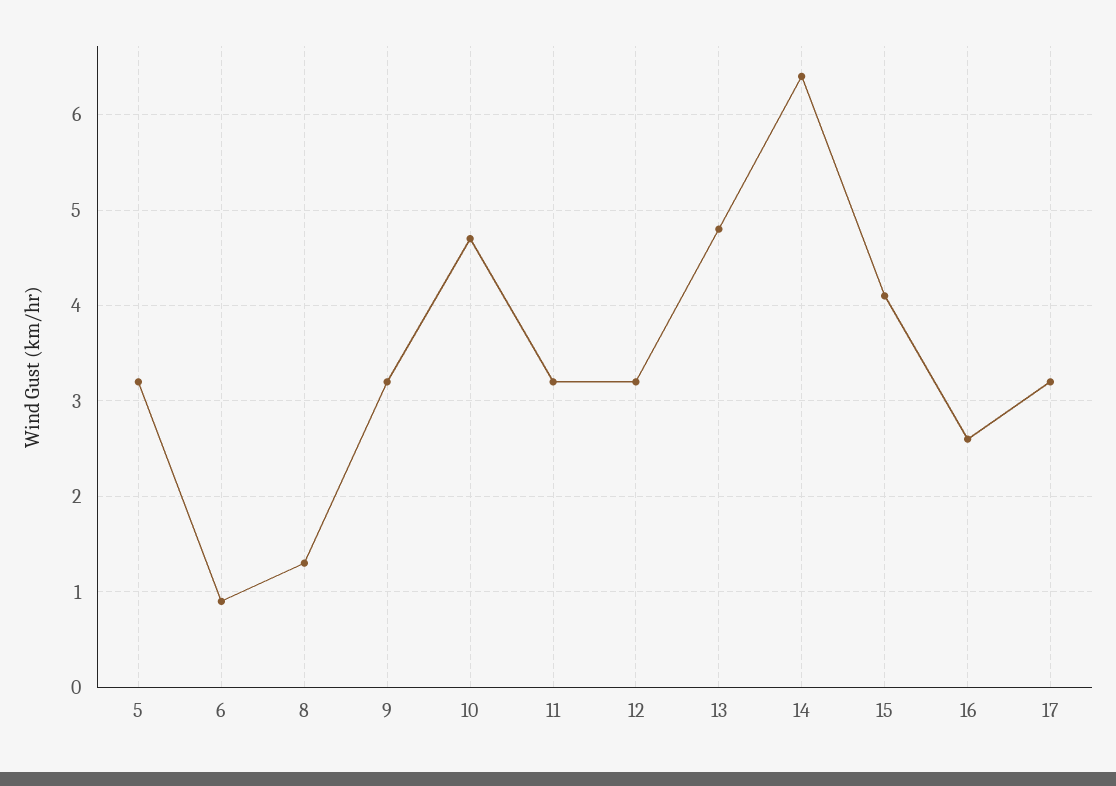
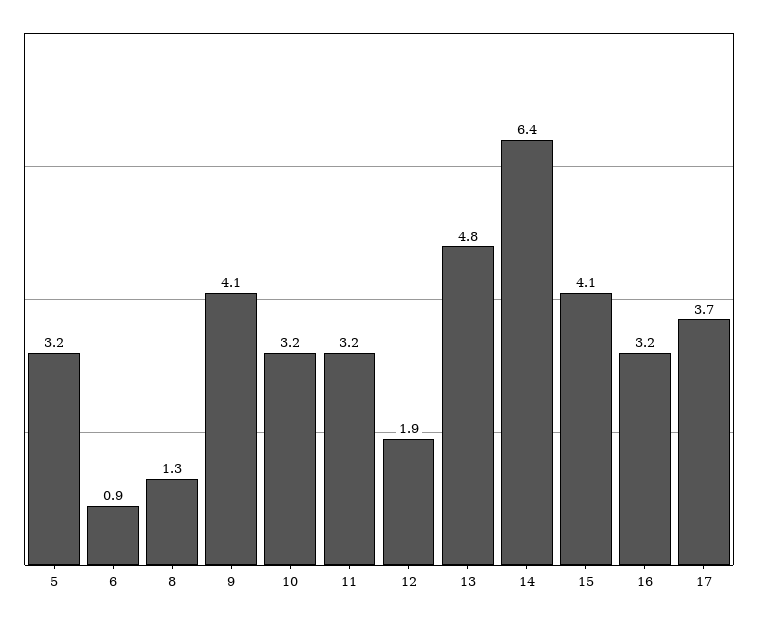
  {
    "5": 3.2,
    "6": 0.9,
    "8": 1.3,
-   "9": 3.2,
+   "9": 4.1,
-   "10": 4.7,
+   "10": 3.2,
    "11": 3.2,
-   "12": 3.2,
+   "12": 1.9,
    "13": 4.8,
    "14": 6.4,
    "15": 4.1,
-   "16": 2.6,
+   "16": 3.2,
-   "17": 3.2
+   "17": 3.7
  }

